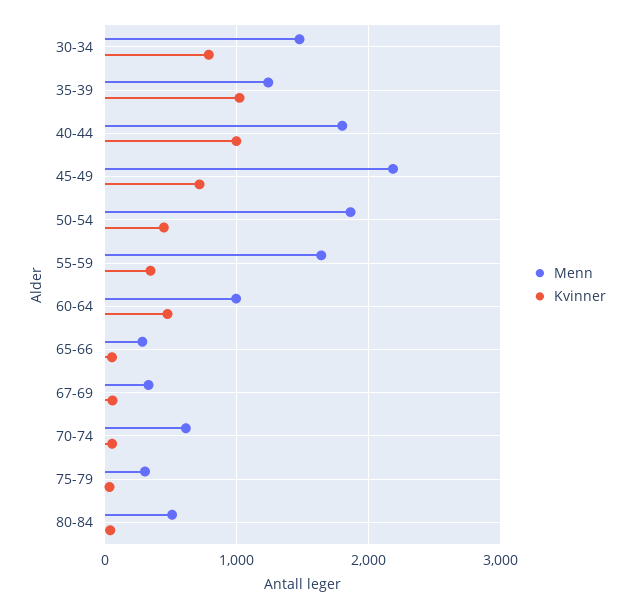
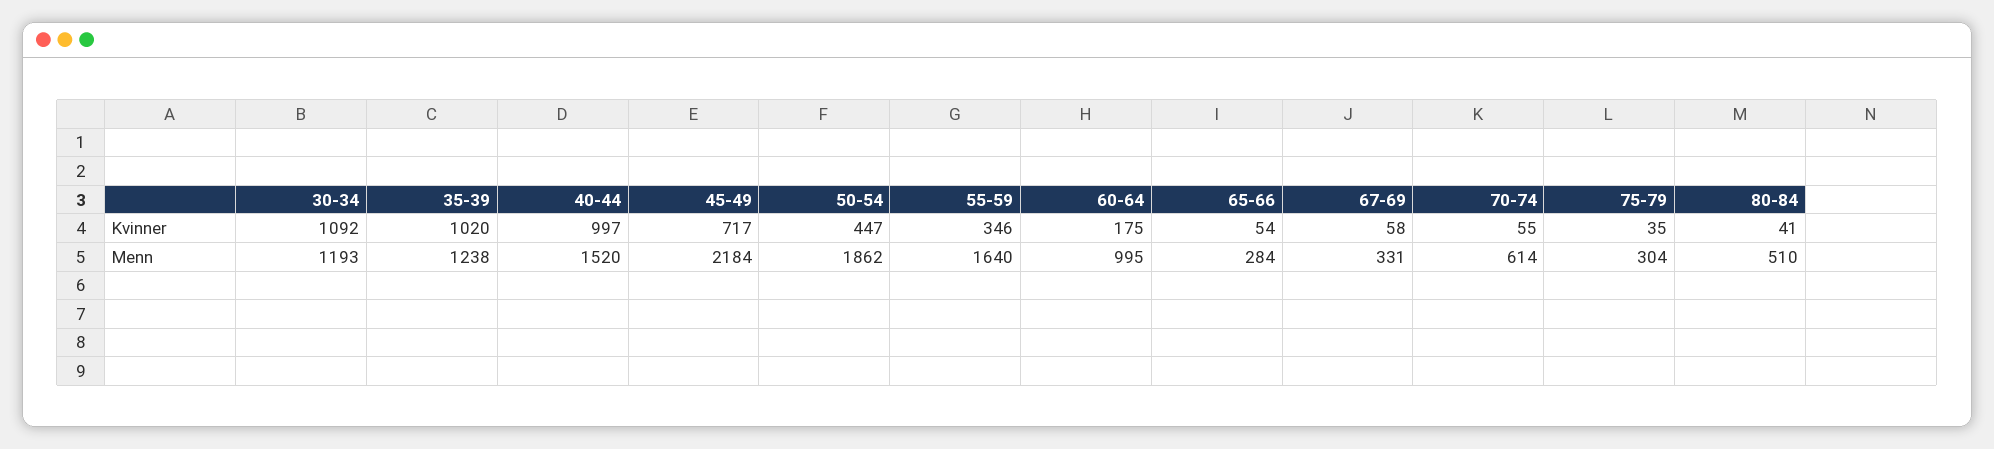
  {
    "Menn": {
-     "30-34": 1500,
+     "30-34": 1193,
      "35-39": 1238,
-     "40-44": 1800,
+     "40-44": 1520,
      "45-49": 2184,
      "50-54": 1862,
      "55-59": 1640,
      "60-64": 995,
      "65-66": 284,
      "67-69": 331,
      "70-74": 614,
      "75-79": 304,
      "80-84": 510
    },
    "Kvinner": {
-     "30-34": 800,
+     "30-34": 1092,
      "35-39": 1020,
      "40-44": 997,
      "45-49": 717,
      "50-54": 447,
      "55-59": 346,
-     "60-64": 500,
+     "60-64": 175,
      "65-66": 54,
      "67-69": 58,
      "70-74": 55,
      "75-79": 35,
      "80-84": 41
    }
  }

